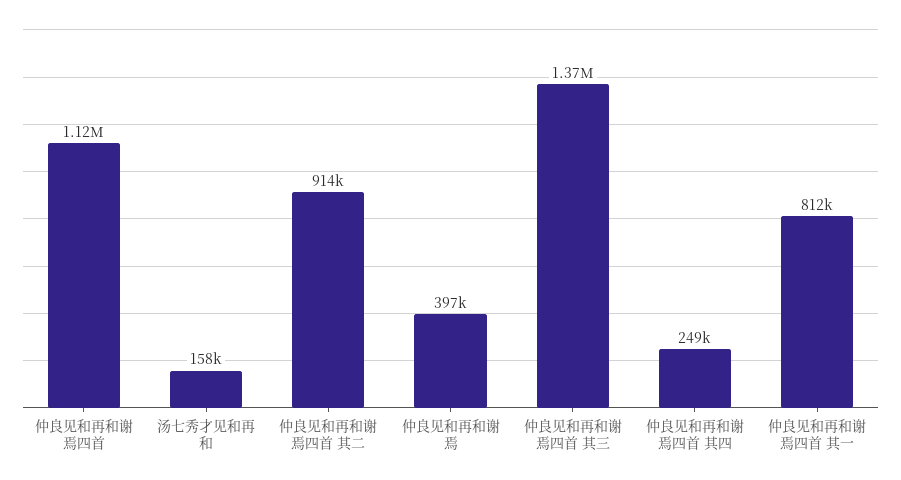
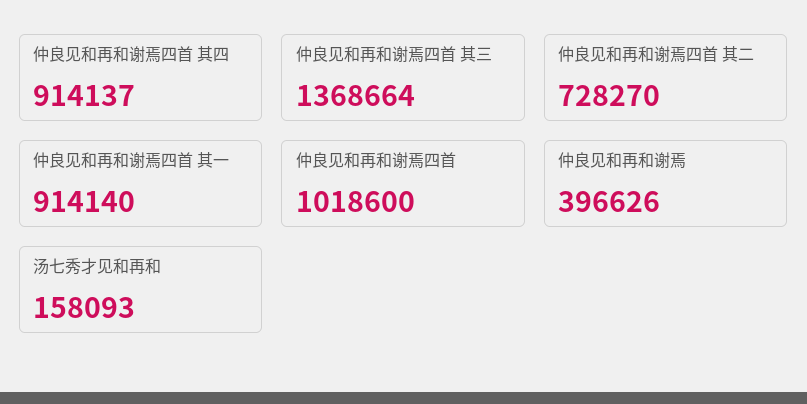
  {
-   "仲良见和再和谢焉四首": 1120000,
+   "仲良见和再和谢焉四首": 1018600,
    "汤七秀才见和再和": 158093,
-   "仲良见和再和谢焉四首 其二": 914000,
+   "仲良见和再和谢焉四首 其二": 728270,
    "仲良见和再和谢焉": 396626,
    "仲良见和再和谢焉四首 其三": 1368664,
-   "仲良见和再和谢焉四首 其四": 249000,
+   "仲良见和再和谢焉四首 其四": 914137,
-   "仲良见和再和谢焉四首 其一": 812000
+   "仲良见和再和谢焉四首 其一": 914140
  }

